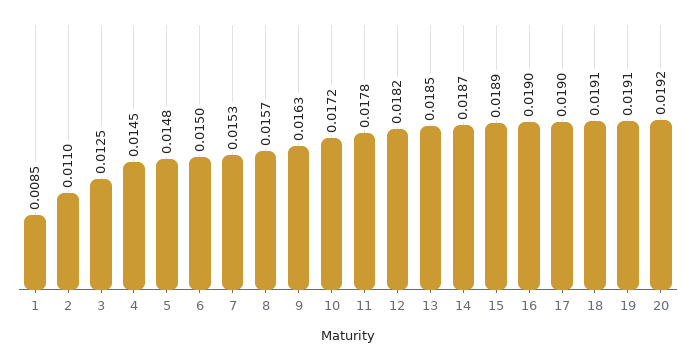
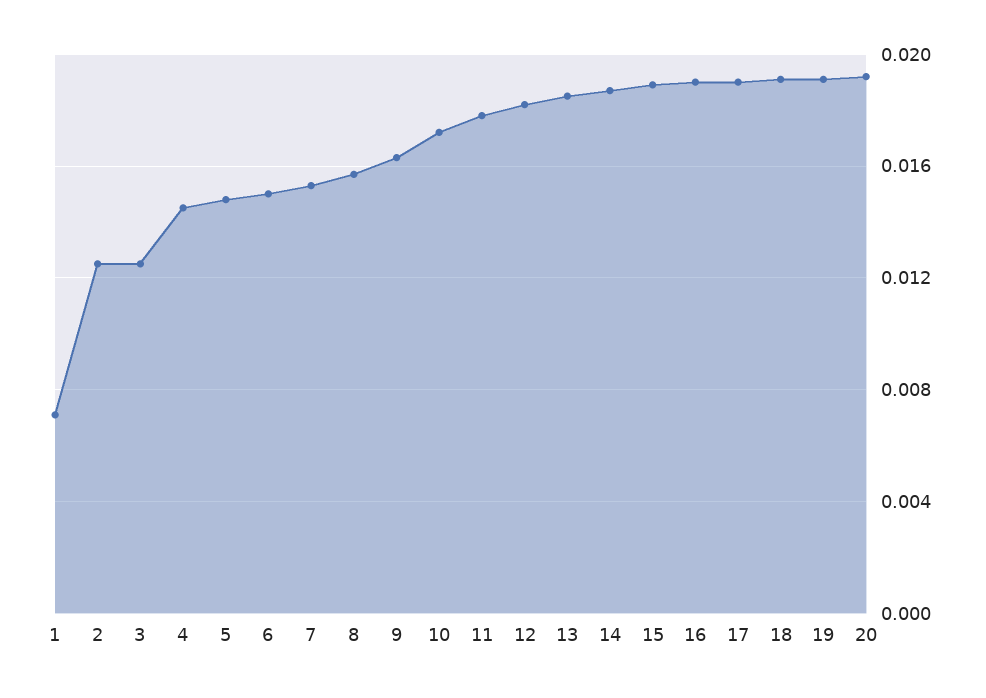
  {
-   "1": 0.0085,
+   "1": 0.007,
-   "2": 0.011,
+   "2": 0.0125,
    "3": 0.0125,
    "4": 0.0145,
    "5": 0.0148,
    "6": 0.015,
    "7": 0.0153,
    "8": 0.0157,
    "9": 0.0163,
    "10": 0.0172,
    "11": 0.0178,
    "12": 0.0182,
    "13": 0.0185,
    "14": 0.0187,
    "15": 0.0189,
    "16": 0.019,
    "17": 0.019,
    "18": 0.0191,
    "19": 0.0191,
    "20": 0.0192
  }

